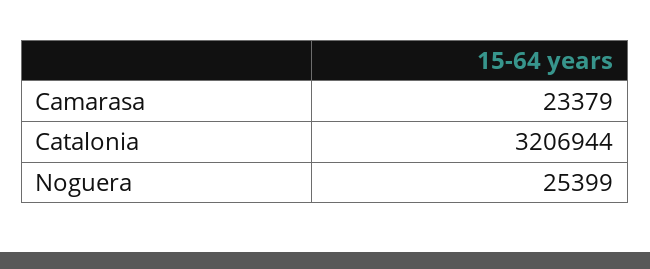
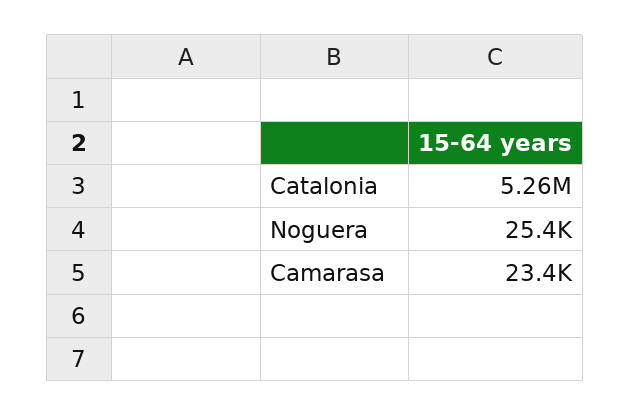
  {
    "Camarasa": 23379,
-   "Catalonia": 3206944,
+   "Catalonia": 5260000,
    "Noguera": 25399
  }

